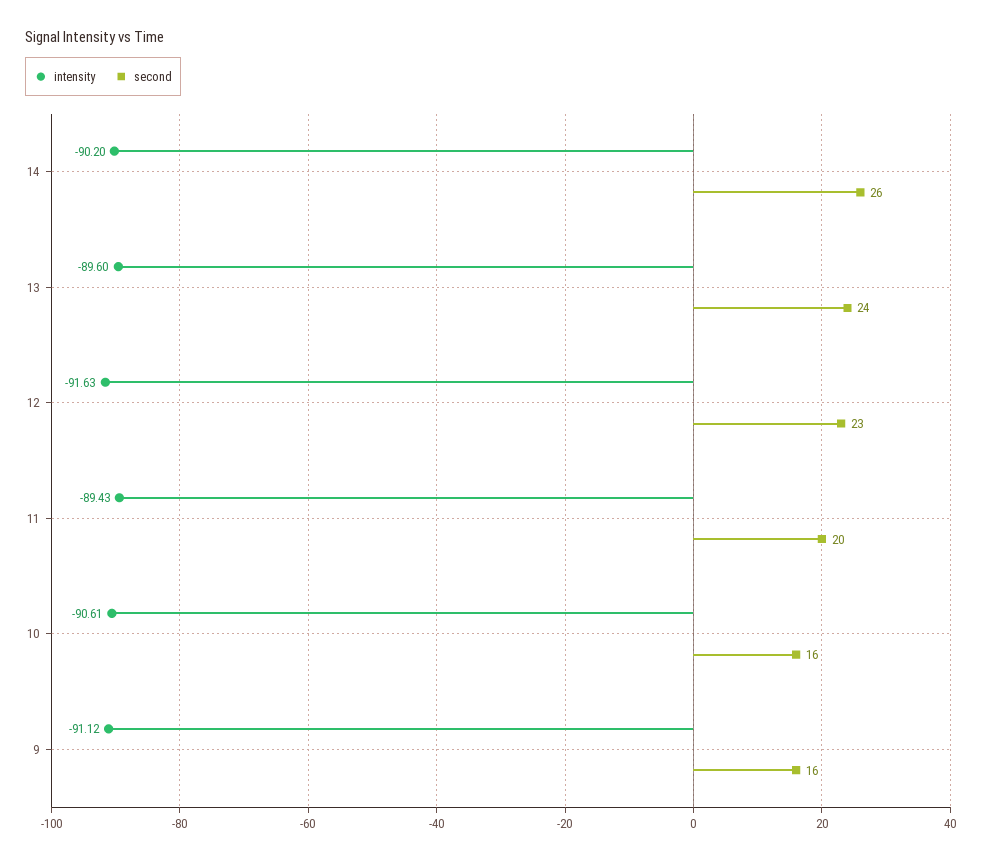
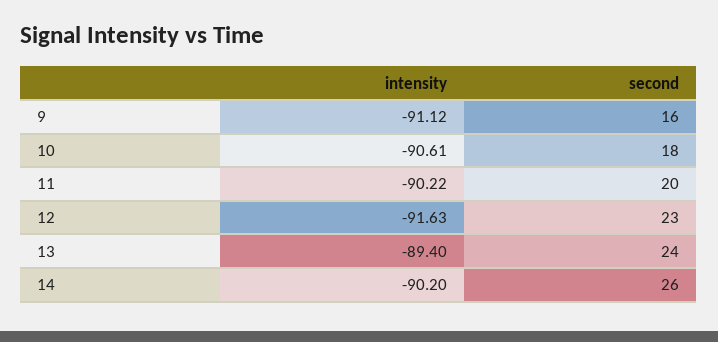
  {
    "intensity": {
      "14": -90.2,
-     "13": -89.6,
+     "13": -89.4,
      "12": -91.63,
-     "11": -89.43,
+     "11": -90.22,
      "10": -90.61,
      "9": -91.12
    },
    "second": {
      "14": 26,
      "13": 24,
      "12": 23,
      "11": 20,
-     "10": 16,
+     "10": 18,
      "9": 16
    }
  }

